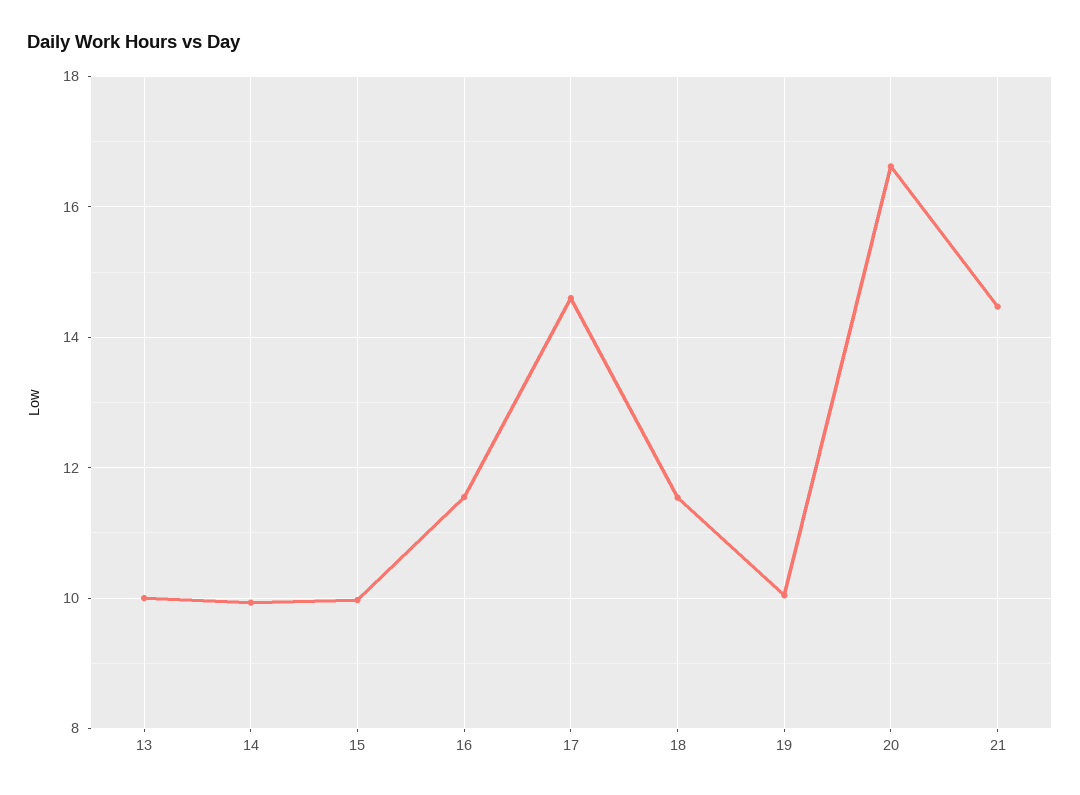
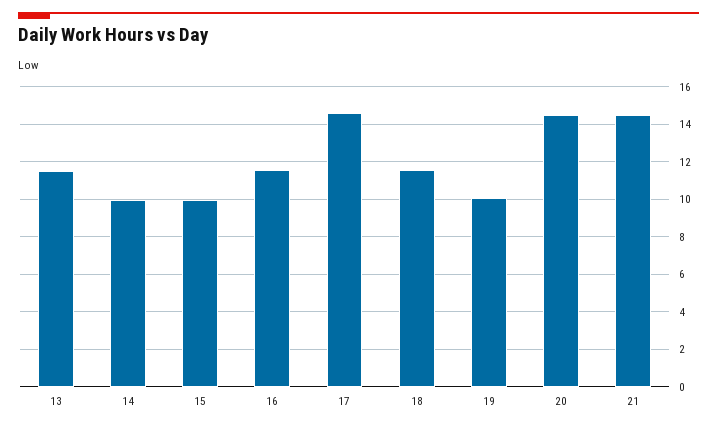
  {
-   "13": 10,
+   "13": 11.5,
    "14": 10,
    "15": 10,
    "16": 11.6,
    "17": 14.6,
    "18": 11.6,
    "19": 10,
-   "20": 16.6,
+   "20": 14.5,
    "21": 14.4
  }

